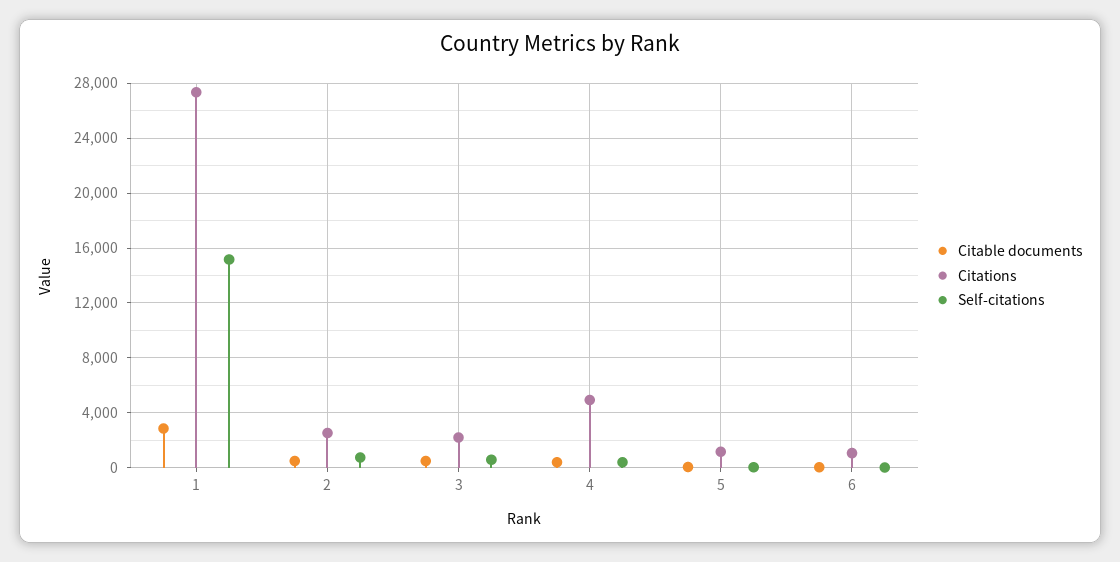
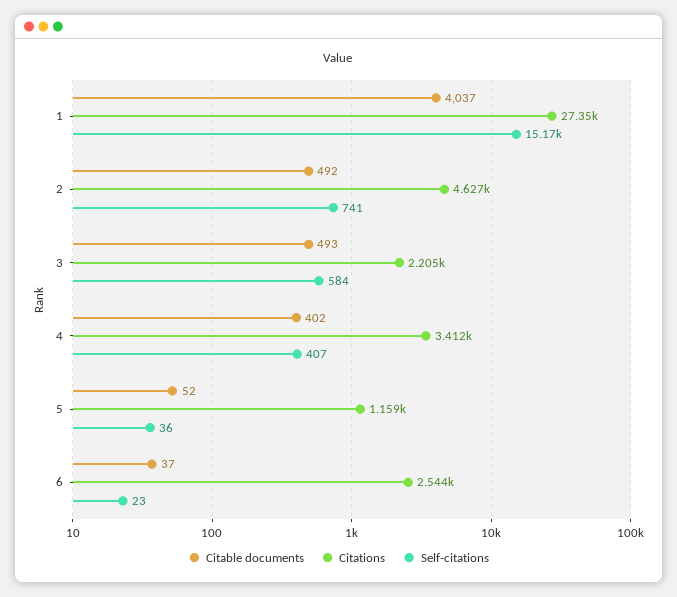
  {
    "Citable documents": {
-     "1": 3000,
+     "1": 4037,
      "2": 492,
      "3": 493,
      "4": 402,
      "5": 52,
      "6": 37
    },
    "Citations": {
      "1": 27350,
-     "2": 2500,
+     "2": 4627,
      "3": 2205,
-     "4": 5000,
+     "4": 3412,
      "5": 1159,
-     "6": 1000
+     "6": 2544
    },
    "Self-citations": {
      "1": 15170,
      "2": 741,
      "3": 584,
      "4": 407,
      "5": 36,
      "6": 23
    }
  }

